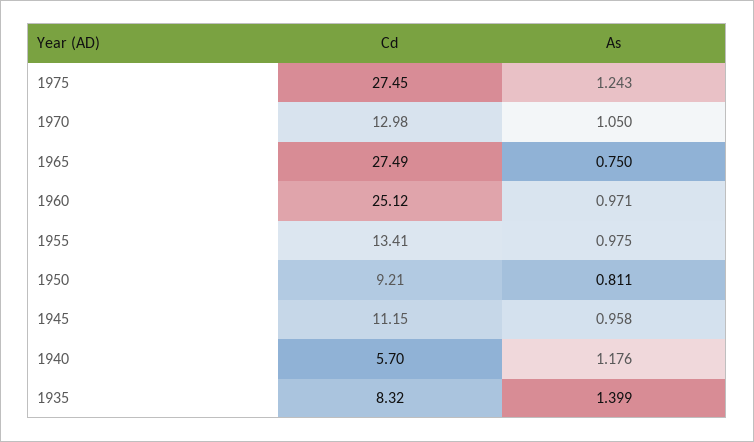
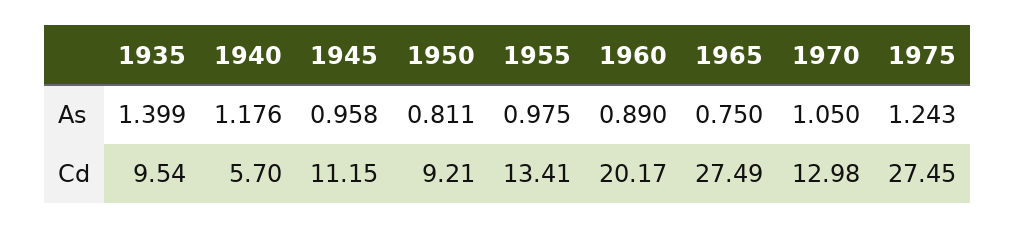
  {
    "Cd": {
      "1975": 27.45,
      "1970": 12.98,
      "1965": 27.49,
-     "1960": 25.12,
+     "1960": 20.17,
      "1955": 13.41,
      "1950": 9.21,
      "1945": 11.15,
      "1940": 5.7,
-     "1935": 8.32
+     "1935": 9.54
    },
    "As": {
      "1975": 1.243,
      "1970": 1.05,
      "1965": 0.75,
-     "1960": 0.971,
+     "1960": 0.89,
      "1955": 0.975,
      "1950": 0.811,
      "1945": 0.958,
      "1940": 1.176,
      "1935": 1.399
    }
  }

